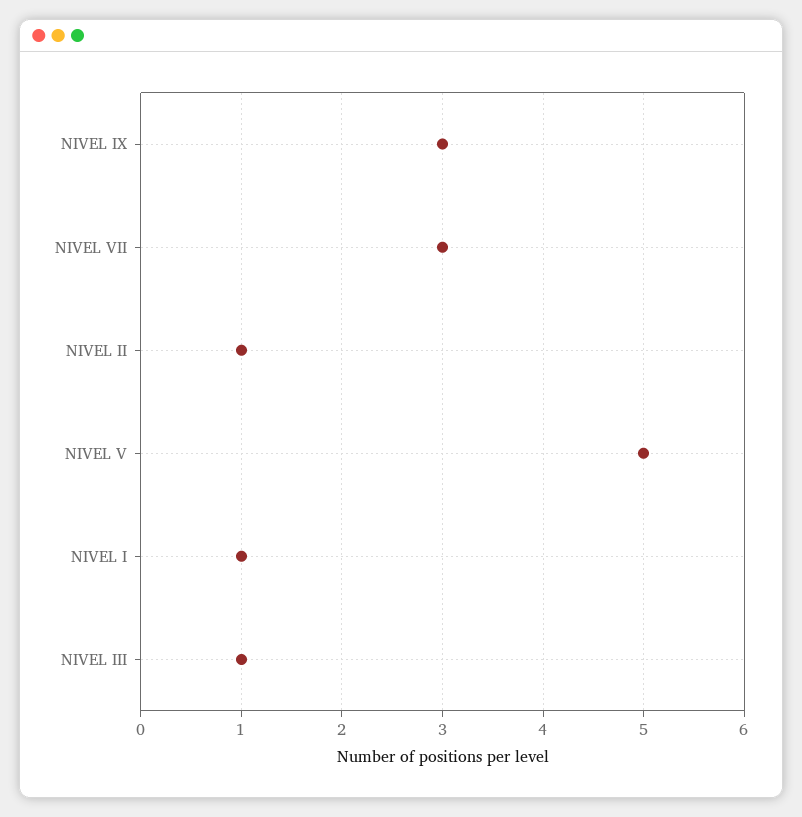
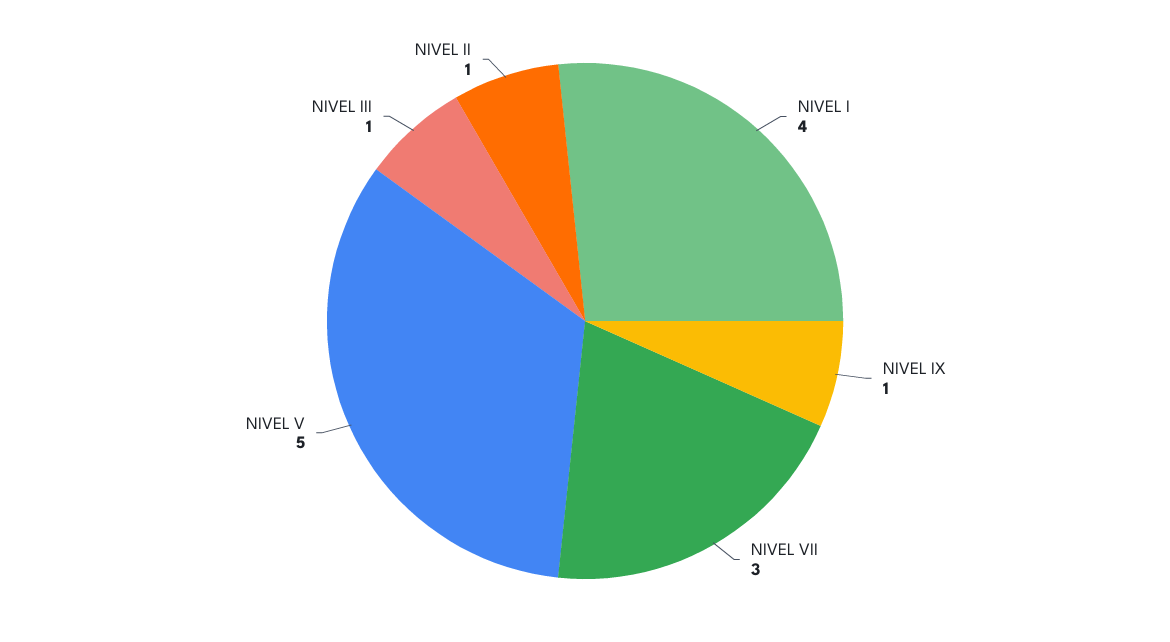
  {
-   "NIVEL IX": 3,
+   "NIVEL IX": 1,
    "NIVEL VII": 3,
    "NIVEL II": 1,
    "NIVEL V": 5,
-   "NIVEL I": 1,
+   "NIVEL I": 4,
    "NIVEL III": 1
  }

